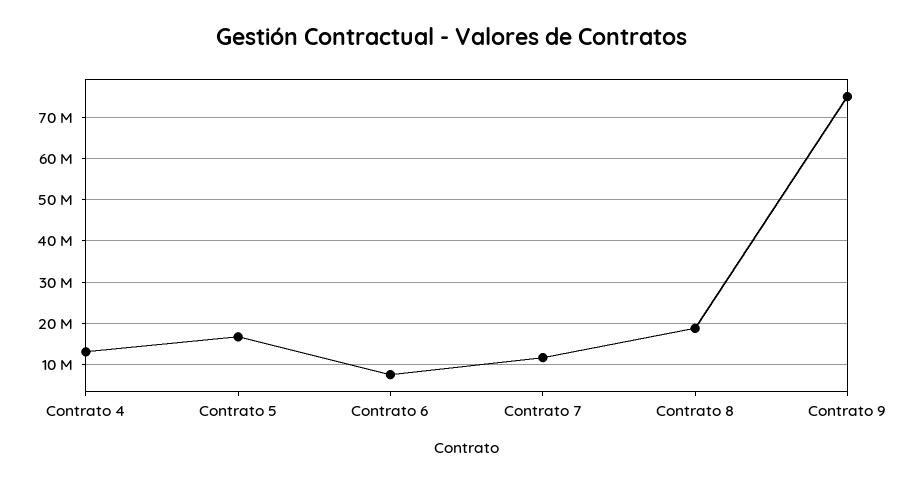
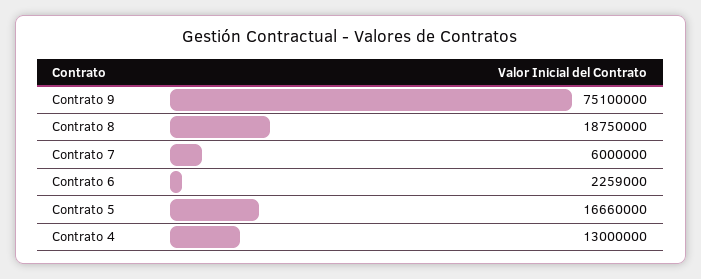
  {
    "Contrato 4": 13000000,
    "Contrato 5": 16660000,
-   "Contrato 6": 8000000,
+   "Contrato 6": 2259000,
-   "Contrato 7": 12000000,
+   "Contrato 7": 6000000,
    "Contrato 8": 18750000,
    "Contrato 9": 75100000
  }

